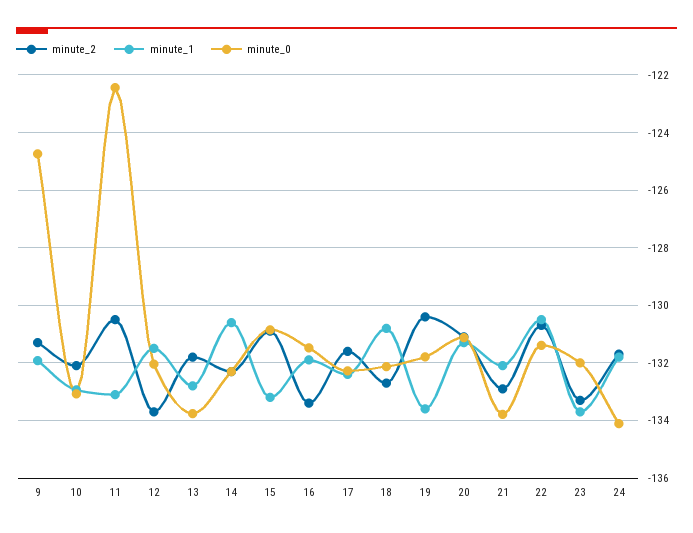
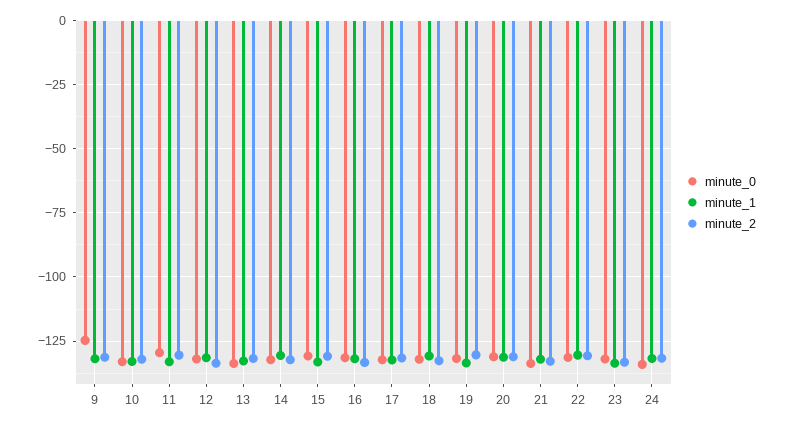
  {
    "minute_2": {
      "9": -131.25,
      "10": -132,
      "11": -130.5,
      "12": -133.75,
      "13": -131.75,
      "14": -132.25,
      "15": -131,
      "16": -133.5,
      "17": -131.5,
      "18": -132.75,
      "19": -130.5,
      "20": -131,
      "21": -133,
      "22": -130.75,
      "23": -133.25,
      "24": -131.75
    },
    "minute_1": {
      "9": -132,
      "10": -133,
      "11": -133,
      "12": -131.5,
      "13": -132.75,
      "14": -130.5,
      "15": -133.25,
      "16": -132,
      "17": -132.5,
      "18": -130.75,
      "19": -133.5,
      "20": -131.25,
      "21": -132,
      "22": -130.5,
      "23": -133.75,
      "24": -131.75
    },
    "minute_0": {
      "9": -124.75,
      "10": -133,
-     "11": -122.5,
+     "11": -130,
      "12": -132,
      "13": -133.75,
      "14": -132.25,
      "15": -130.75,
      "16": -131.5,
      "17": -132.25,
      "18": -132.25,
      "19": -131.75,
      "20": -131,
      "21": -133.75,
      "22": -131.5,
      "23": -132,
      "24": -134
    }
  }

